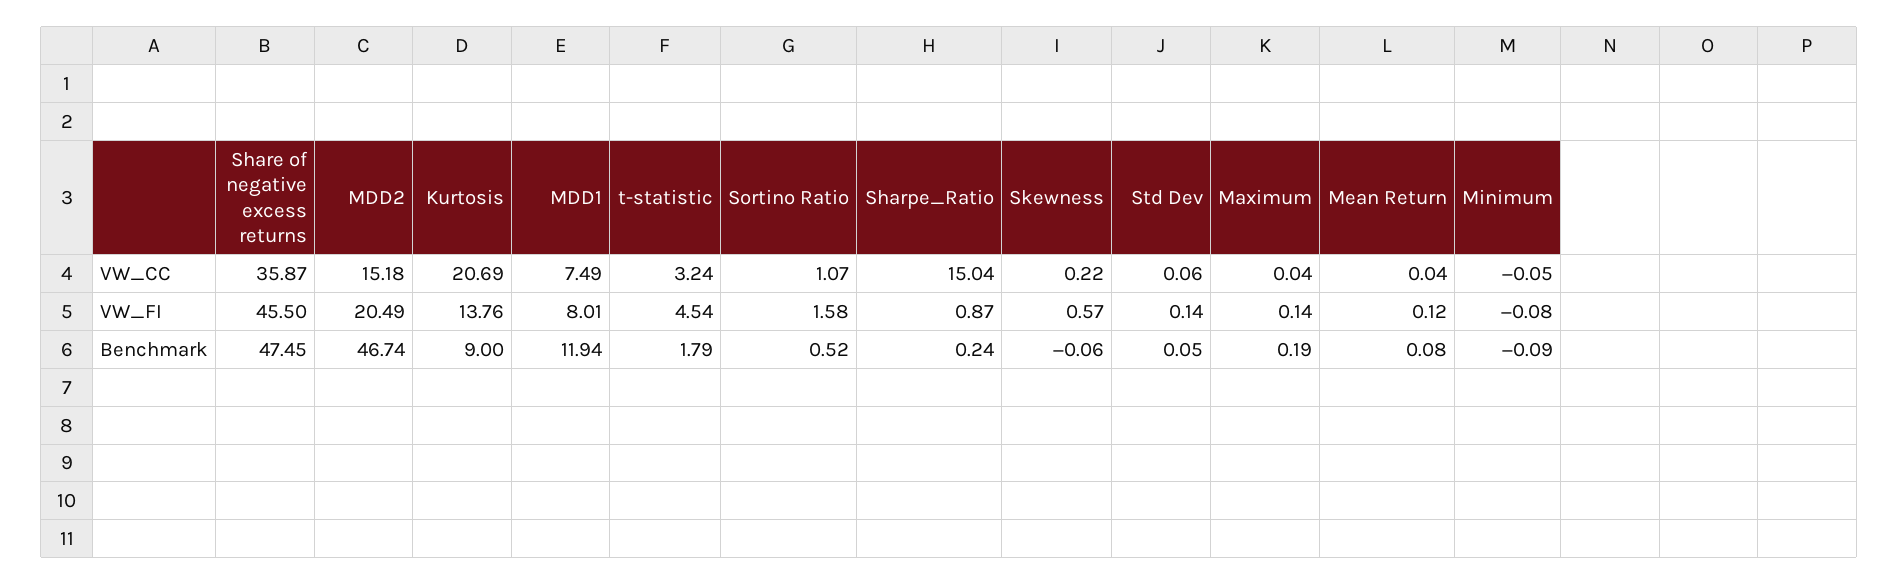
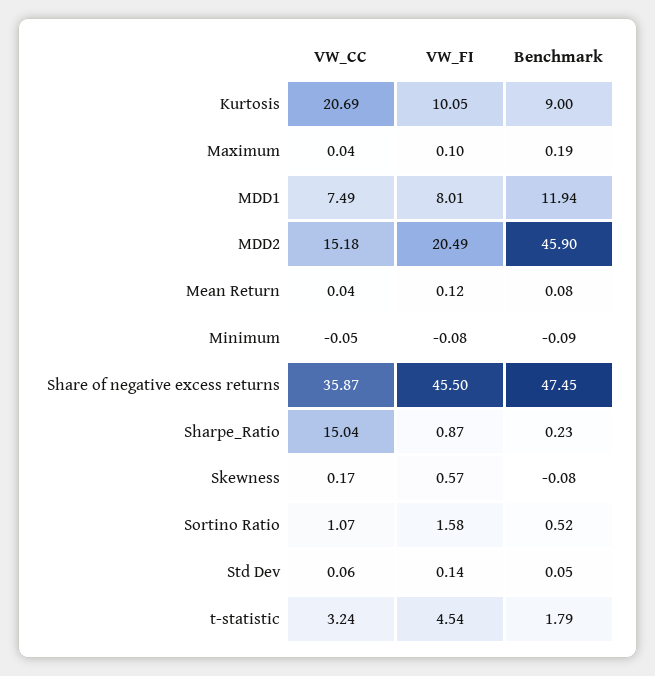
  {
    "Share of negative excess returns": {
      "VW_CC": 35.87,
      "VW_FI": 45.5,
      "Benchmark": 47.45
    },
    "MDD2": {
      "VW_CC": 15.18,
      "VW_FI": 20.49,
-     "Benchmark": 46.74
+     "Benchmark": 45.9
    },
    "Kurtosis": {
      "VW_CC": 20.69,
-     "VW_FI": 13.76,
+     "VW_FI": 10.05,
      "Benchmark": 9
    },
    "MDD1": {
      "VW_CC": 7.49,
      "VW_FI": 8.01,
      "Benchmark": 11.94
    },
    "t-statistic": {
      "VW_CC": 3.24,
      "VW_FI": 4.54,
      "Benchmark": 1.79
    },
    "Sortino Ratio": {
      "VW_CC": 1.07,
      "VW_FI": 1.58,
      "Benchmark": 0.52
    },
    "Sharpe_Ratio": {
      "VW_CC": 15.04,
      "VW_FI": 0.87,
-     "Benchmark": 0.24
+     "Benchmark": 0.23
    },
    "Skewness": {
-     "VW_CC": 0.22,
+     "VW_CC": 0.17,
      "VW_FI": 0.57,
-     "Benchmark": -0.06
+     "Benchmark": -0.08
    },
    "Std Dev": {
      "VW_CC": 0.06,
      "VW_FI": 0.14,
      "Benchmark": 0.05
    },
    "Maximum": {
      "VW_CC": 0.04,
-     "VW_FI": 0.14,
+     "VW_FI": 0.1,
      "Benchmark": 0.19
    },
    "Mean Return": {
      "VW_CC": 0.04,
      "VW_FI": 0.12,
      "Benchmark": 0.08
    },
    "Minimum": {
      "VW_CC": -0.05,
      "VW_FI": -0.08,
      "Benchmark": -0.09
    }
  }

